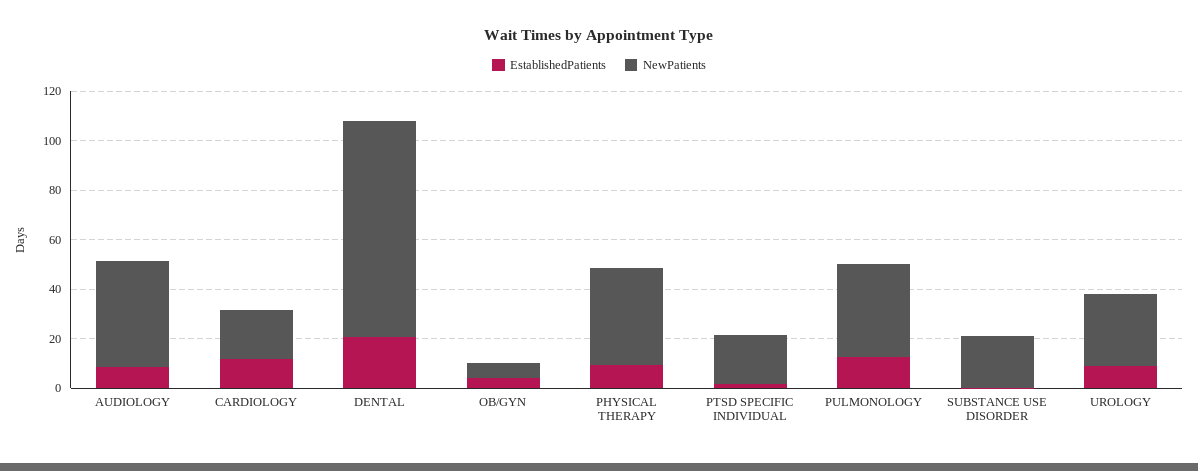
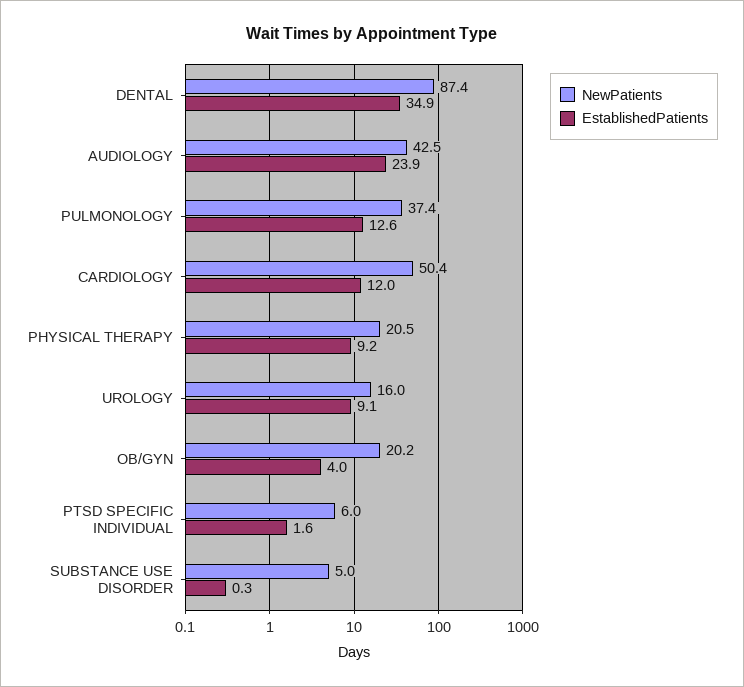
  {
    "EstablishedPatients": {
-     "AUDIOLOGY": 10,
+     "AUDIOLOGY": 23.9,
      "CARDIOLOGY": 12,
-     "DENTAL": 20,
+     "DENTAL": 34.9,
      "OB/GYN": 4,
      "PHYSICAL THERAPY": 9.2,
      "PTSD SPECIFIC INDIVIDUAL": 1.6,
      "PULMONOLOGY": 12.6,
      "SUBSTANCE USE DISORDER": 0.3,
      "UROLOGY": 9.1
    },
    "NewPatients": {
      "AUDIOLOGY": 42.5,
-     "CARDIOLOGY": 20,
+     "CARDIOLOGY": 50.4,
      "DENTAL": 87.4,
-     "OB/GYN": 5,
+     "OB/GYN": 20.2,
-     "PHYSICAL THERAPY": 40,
+     "PHYSICAL THERAPY": 20.5,
-     "PTSD SPECIFIC INDIVIDUAL": 20,
+     "PTSD SPECIFIC INDIVIDUAL": 6,
      "PULMONOLOGY": 37.4,
-     "SUBSTANCE USE DISORDER": 20,
+     "SUBSTANCE USE DISORDER": 5,
-     "UROLOGY": 30
+     "UROLOGY": 16
    }
  }

